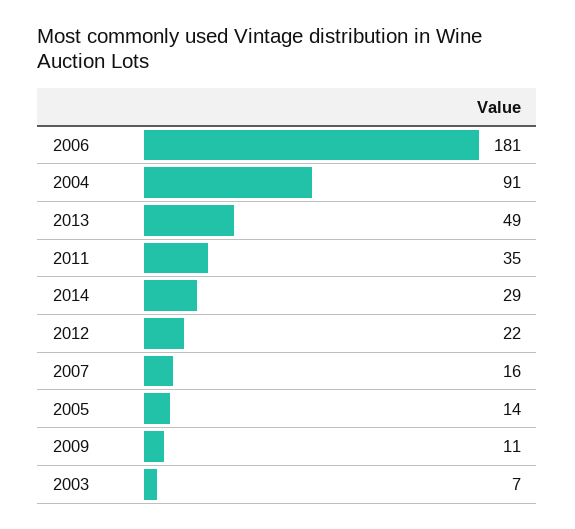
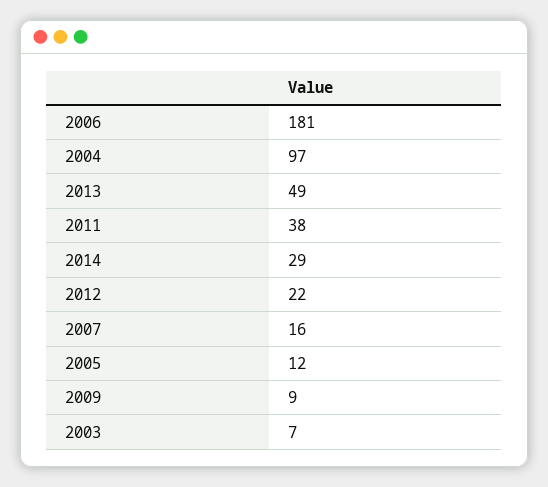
  {
    "2006": 181,
-   "2004": 91,
+   "2004": 97,
    "2013": 49,
-   "2011": 35,
+   "2011": 38,
    "2014": 29,
    "2012": 22,
    "2007": 16,
-   "2005": 14,
+   "2005": 12,
-   "2009": 11,
+   "2009": 9,
    "2003": 7
  }

